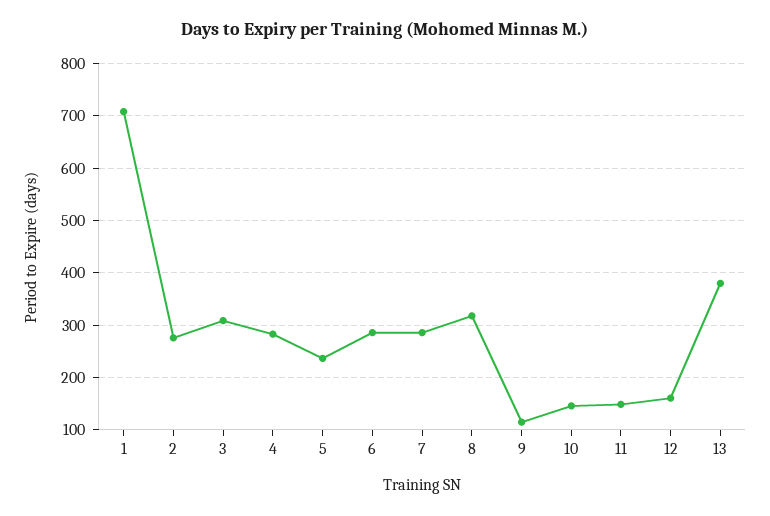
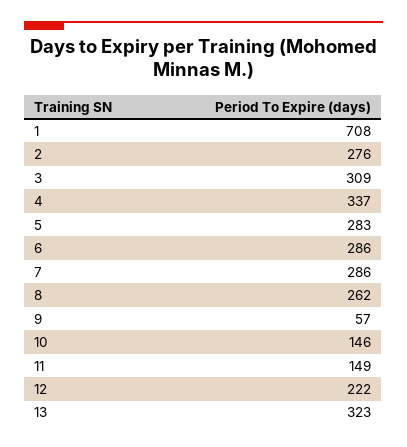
  {
    "1": 708,
    "2": 276,
    "3": 309,
-   "4": 280,
+   "4": 337,
-   "5": 240,
+   "5": 283,
    "6": 286,
    "7": 286,
-   "8": 320,
+   "8": 262,
-   "9": 120,
+   "9": 57,
    "10": 146,
    "11": 149,
-   "12": 160,
+   "12": 222,
-   "13": 380
+   "13": 323
  }

